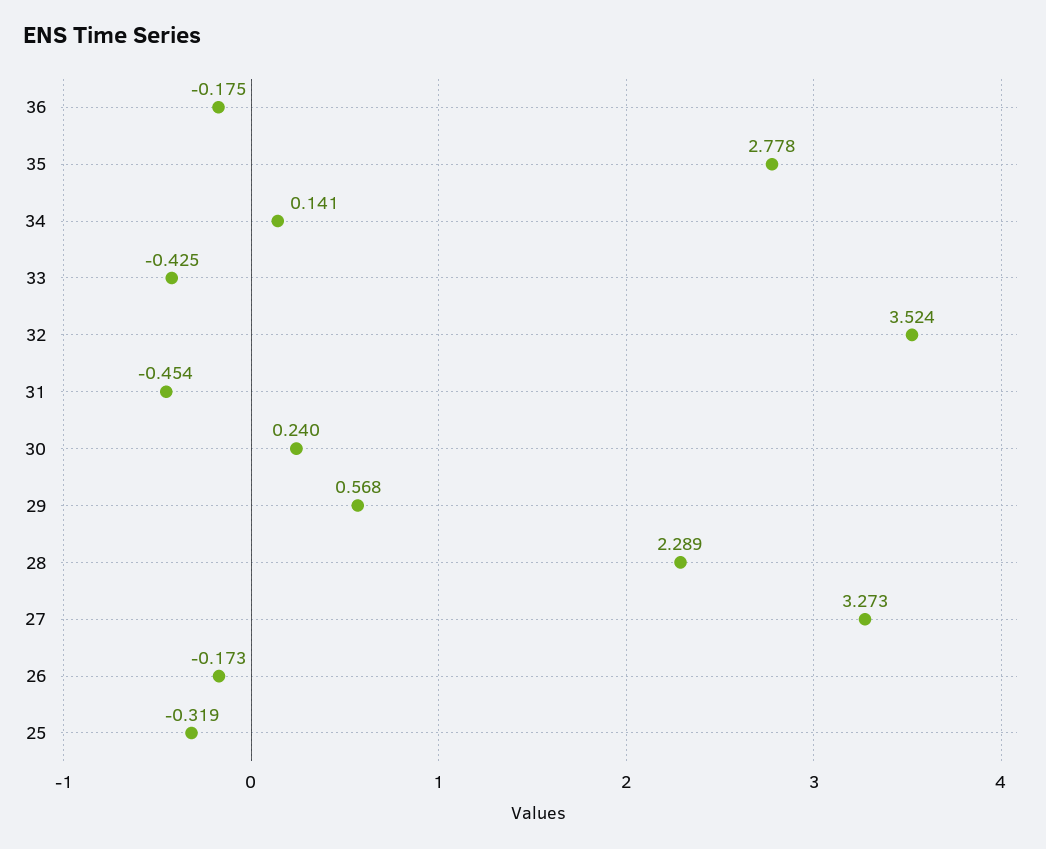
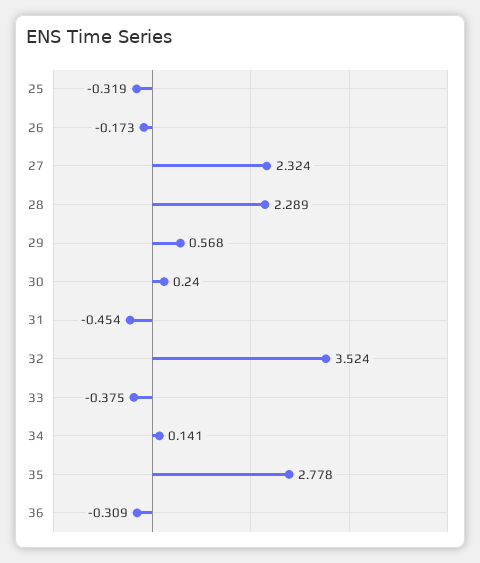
  {
-   "36": -0.175,
+   "36": -0.309,
    "35": 2.778,
    "34": 0.141,
-   "33": -0.425,
+   "33": -0.375,
    "32": 3.524,
    "31": -0.454,
    "30": 0.24,
    "29": 0.568,
    "28": 2.289,
-   "27": 3.273,
+   "27": 2.324,
    "26": -0.173,
    "25": -0.319
  }

